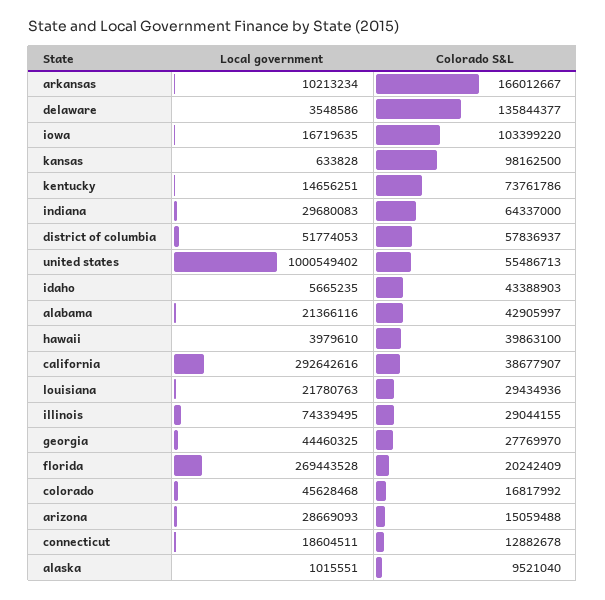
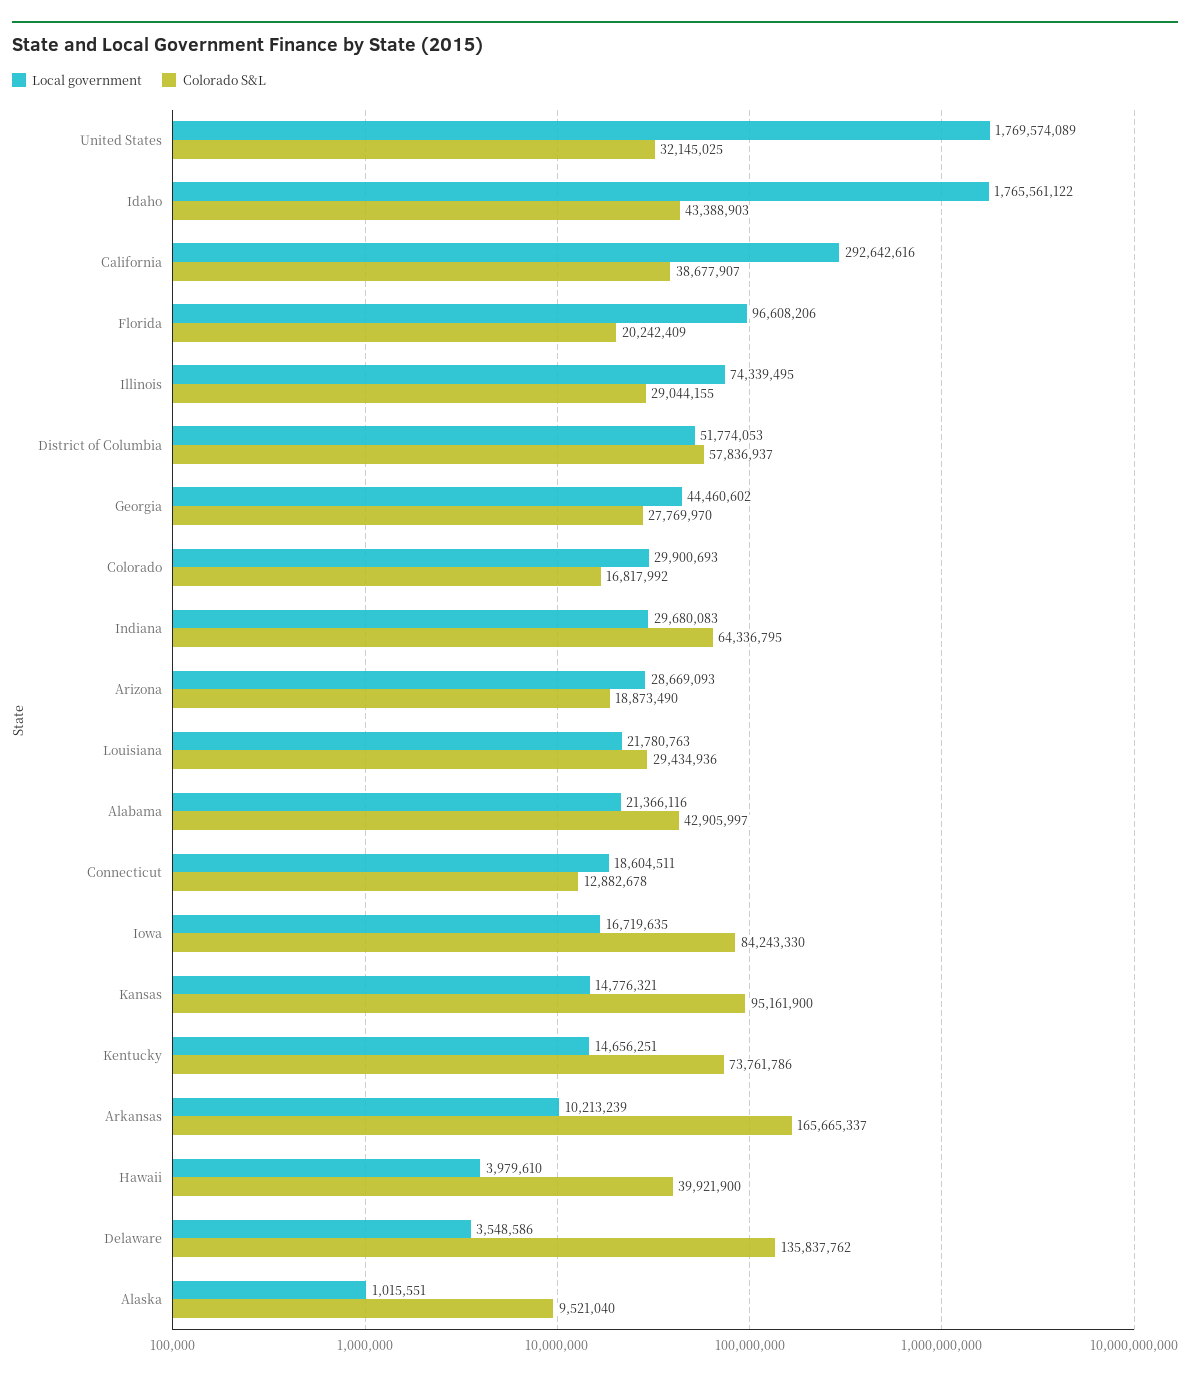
  {
    "Local government": {
-     "arkansas": 10213234,
+     "arkansas": 10213239,
      "delaware": 3548586,
      "iowa": 16719635,
-     "kansas": 633828,
+     "kansas": 14776321,
      "kentucky": 14656251,
      "indiana": 29680083,
      "district of columbia": 51774053,
-     "united states": 1000549402,
+     "united states": 1769574089,
-     "idaho": 5665235,
+     "idaho": 1765561122,
      "alabama": 21366116,
      "hawaii": 3979610,
      "california": 292642616,
      "louisiana": 21780763,
      "illinois": 74339495,
-     "georgia": 44460325,
+     "georgia": 44460602,
-     "florida": 269443528,
+     "florida": 96608206,
-     "colorado": 45628468,
+     "colorado": 29900693,
      "arizona": 28669093,
      "connecticut": 18604511,
      "alaska": 1015551
    },
    "Colorado S&L": {
-     "arkansas": 166012667,
+     "arkansas": 165665337,
-     "delaware": 135844377,
+     "delaware": 135837762,
-     "iowa": 103399220,
+     "iowa": 84243330,
-     "kansas": 98162500,
+     "kansas": 95161900,
      "kentucky": 73761786,
-     "indiana": 64337000,
+     "indiana": 64336795,
      "district of columbia": 57836937,
-     "united states": 55486713,
+     "united states": 32145025,
      "idaho": 43388903,
      "alabama": 42905997,
-     "hawaii": 39863100,
+     "hawaii": 39921900,
      "california": 38677907,
      "louisiana": 29434936,
      "illinois": 29044155,
      "georgia": 27769970,
      "florida": 20242409,
      "colorado": 16817992,
-     "arizona": 15059488,
+     "arizona": 18873490,
      "connecticut": 12882678,
      "alaska": 9521040
    }
  }

